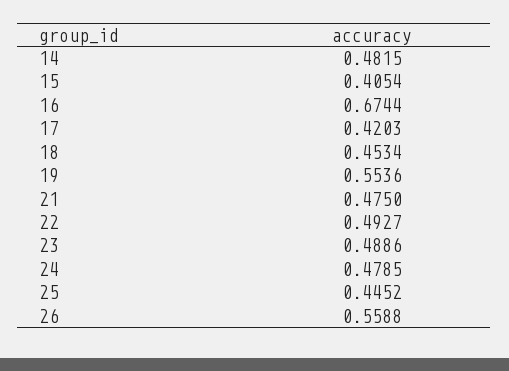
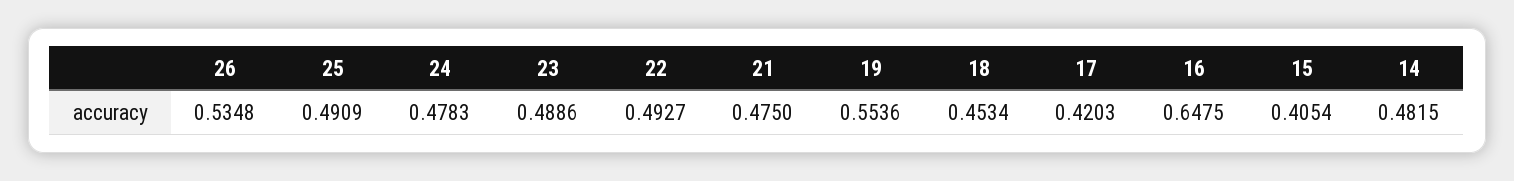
  {
    "14": 0.4815,
    "15": 0.4054,
-   "16": 0.6744,
+   "16": 0.6475,
    "17": 0.4203,
    "18": 0.4534,
    "19": 0.5536,
    "21": 0.475,
    "22": 0.4927,
    "23": 0.4886,
-   "24": 0.4785,
+   "24": 0.4783,
-   "25": 0.4452,
+   "25": 0.4909,
-   "26": 0.5588
+   "26": 0.5348
  }

